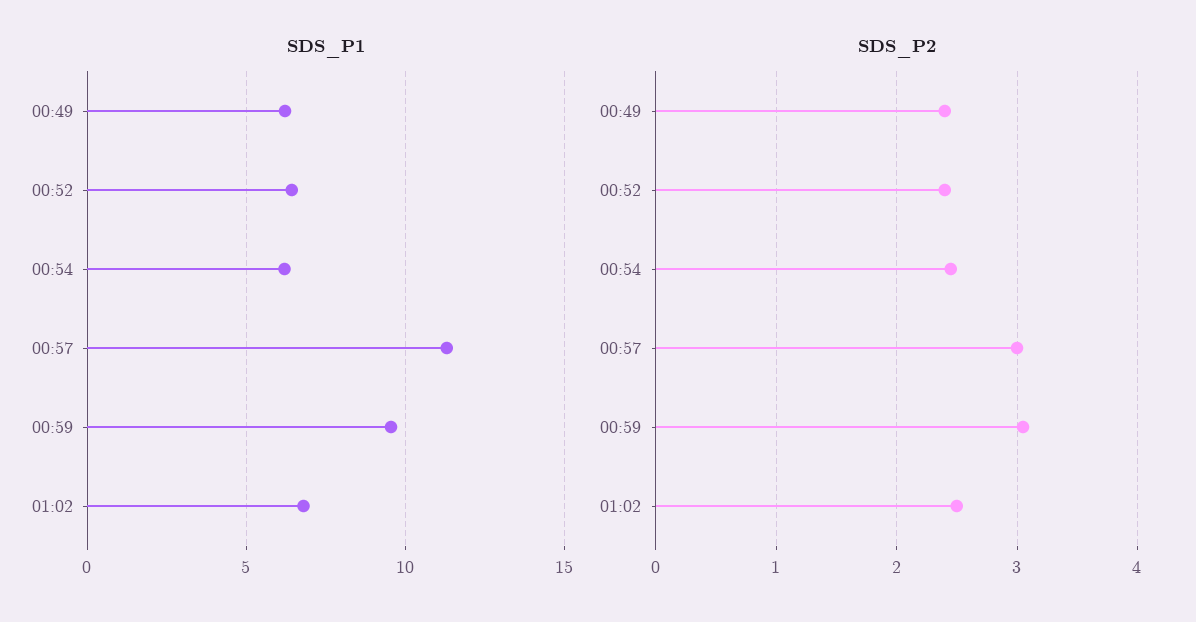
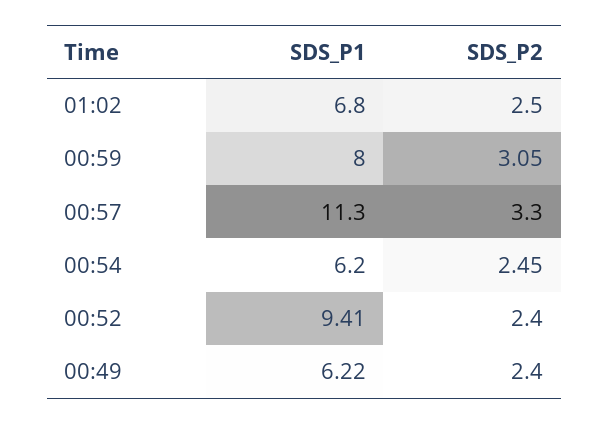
  {
    "SDS_P1": {
      "00:49": 6.22,
-     "00:52": 6.5,
+     "00:52": 9.41,
      "00:54": 6.2,
      "00:57": 11.3,
-     "00:59": 9.5,
+     "00:59": 8,
      "01:02": 6.8
    },
    "SDS_P2": {
      "00:49": 2.4,
      "00:52": 2.4,
      "00:54": 2.45,
-     "00:57": 3,
+     "00:57": 3.3,
      "00:59": 3.05,
      "01:02": 2.5
    }
  }

